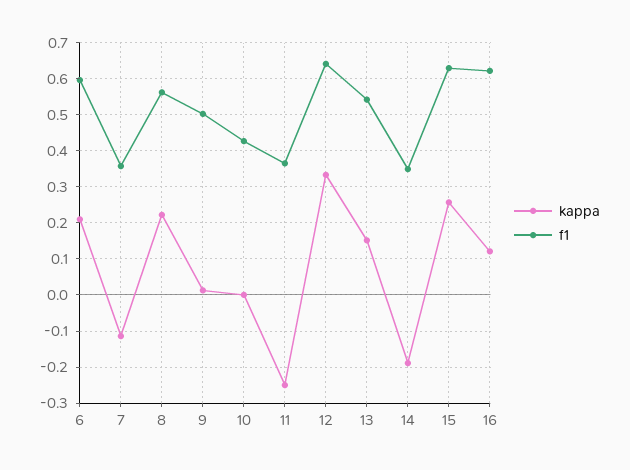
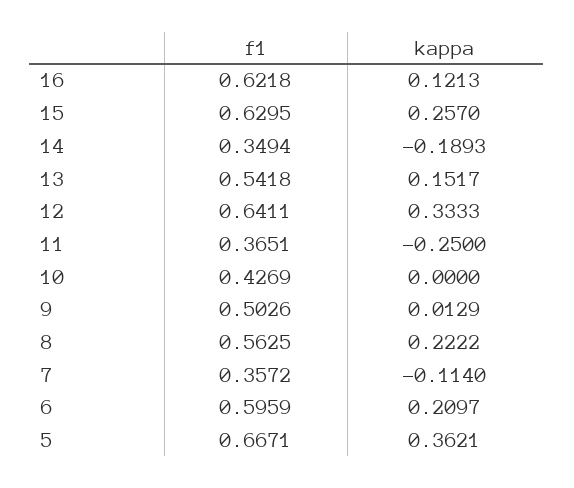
  {
    "kappa": {
      "6": 0.2097,
      "7": -0.114,
      "8": 0.2222,
      "9": 0.0129,
      "10": 0,
      "11": -0.25,
      "12": 0.3333,
      "13": 0.1517,
      "14": -0.1893,
      "15": 0.257,
-     "16": 0.1213
+     "16": 0.1213,
+     "5": 0.3621
    },
    "f1": {
      "6": 0.5959,
      "7": 0.3572,
      "8": 0.5625,
      "9": 0.5026,
      "10": 0.4269,
      "11": 0.3651,
      "12": 0.6411,
      "13": 0.5418,
      "14": 0.3494,
      "15": 0.6295,
-     "16": 0.6218
+     "16": 0.6218,
+     "5": 0.6671
    }
  }

